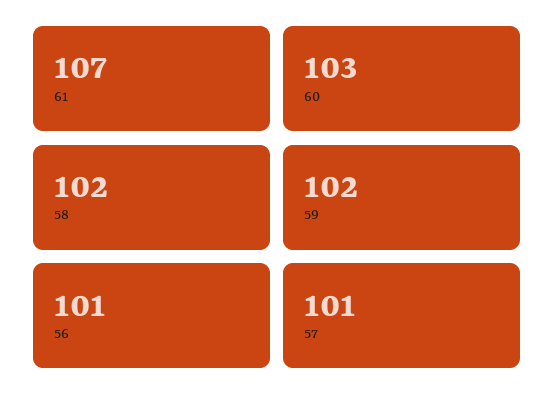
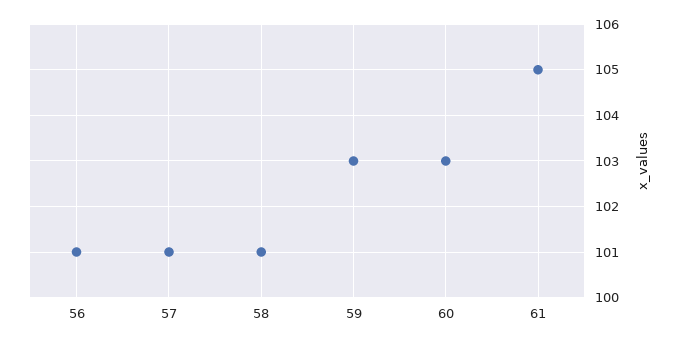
  {
-   "61": 107,
+   "61": 105,
    "60": 103,
-   "58": 102,
+   "58": 101,
-   "59": 102,
+   "59": 103,
    "56": 101,
    "57": 101
  }

